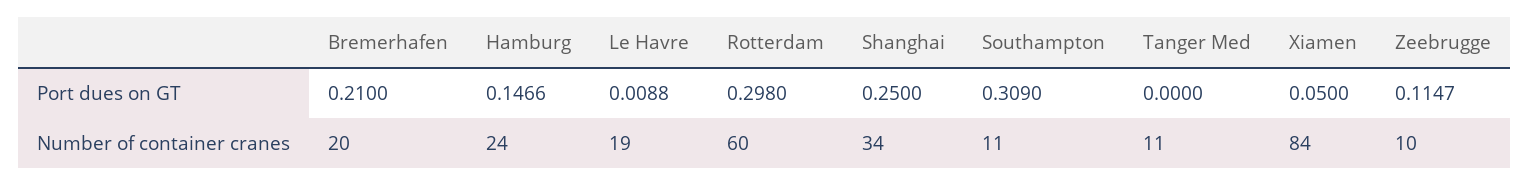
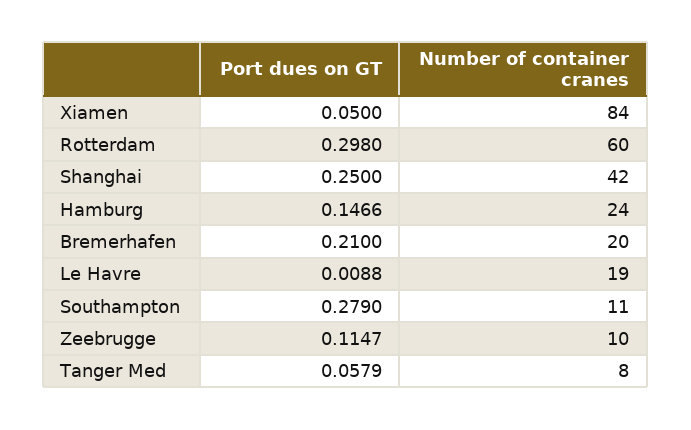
  {
    "Bremerhafen": {
      "Port dues on GT": 0.21,
      "Number of container cranes": 20
    },
    "Hamburg": {
      "Port dues on GT": 0.1466,
      "Number of container cranes": 24
    },
    "Le Havre": {
      "Port dues on GT": 0.0088,
      "Number of container cranes": 19
    },
    "Rotterdam": {
      "Port dues on GT": 0.298,
      "Number of container cranes": 60
    },
    "Shanghai": {
      "Port dues on GT": 0.25,
-     "Number of container cranes": 34
+     "Number of container cranes": 42
    },
    "Southampton": {
-     "Port dues on GT": 0.309,
+     "Port dues on GT": 0.279,
      "Number of container cranes": 11
    },
    "Tanger Med": {
-     "Port dues on GT": 0,
+     "Port dues on GT": 0.0579,
-     "Number of container cranes": 11
+     "Number of container cranes": 8
    },
    "Xiamen": {
      "Port dues on GT": 0.05,
      "Number of container cranes": 84
    },
    "Zeebrugge": {
      "Port dues on GT": 0.1147,
      "Number of container cranes": 10
    }
  }

